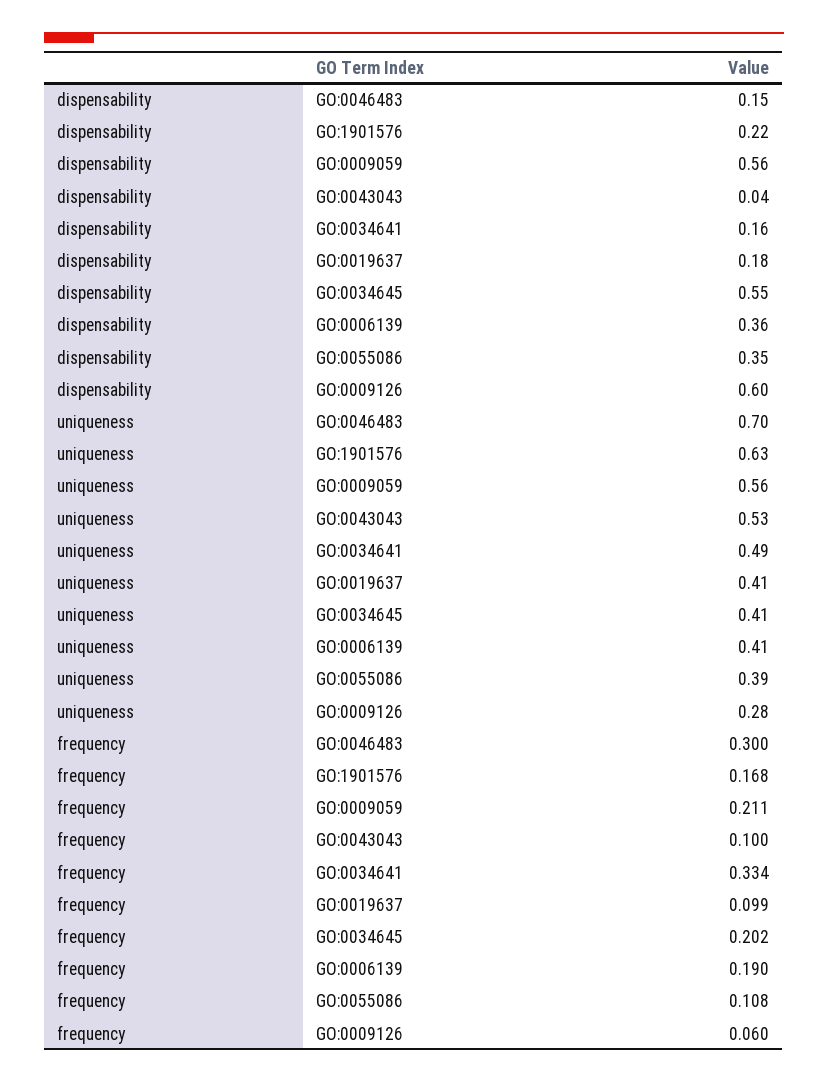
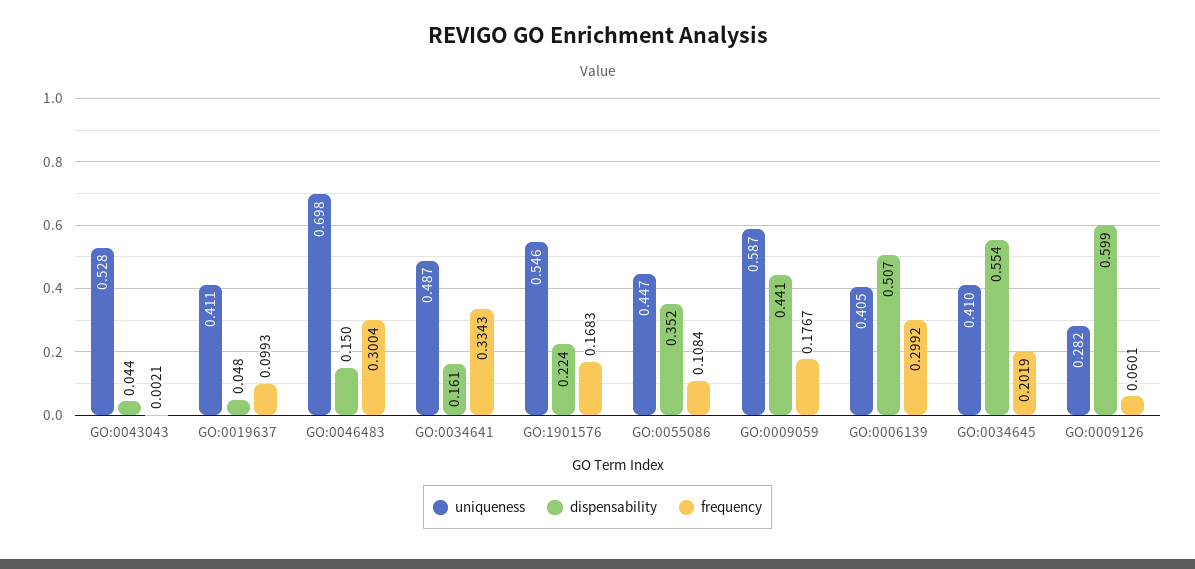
  {
    "dispensability": {
      "GO:0046483": 0.15,
      "GO:1901576": 0.224,
-     "GO:0009059": 0.56,
+     "GO:0009059": 0.441,
      "GO:0043043": 0.044,
      "GO:0034641": 0.161,
-     "GO:0019637": 0.18,
+     "GO:0019637": 0.048,
      "GO:0034645": 0.554,
-     "GO:0006139": 0.36,
+     "GO:0006139": 0.507,
      "GO:0055086": 0.352,
      "GO:0009126": 0.599
    },
    "uniqueness": {
      "GO:0046483": 0.698,
-     "GO:1901576": 0.63,
+     "GO:1901576": 0.546,
-     "GO:0009059": 0.56,
+     "GO:0009059": 0.587,
      "GO:0043043": 0.528,
      "GO:0034641": 0.487,
      "GO:0019637": 0.411,
      "GO:0034645": 0.41,
      "GO:0006139": 0.405,
-     "GO:0055086": 0.39,
+     "GO:0055086": 0.447,
      "GO:0009126": 0.282
    },
    "frequency": {
      "GO:0046483": 0.3004,
      "GO:1901576": 0.1683,
-     "GO:0009059": 0.211,
+     "GO:0009059": 0.1767,
-     "GO:0043043": 0.1,
+     "GO:0043043": 0.0021,
      "GO:0034641": 0.3343,
      "GO:0019637": 0.0993,
      "GO:0034645": 0.2019,
-     "GO:0006139": 0.19,
+     "GO:0006139": 0.2992,
      "GO:0055086": 0.1084,
      "GO:0009126": 0.0601
    }
  }

